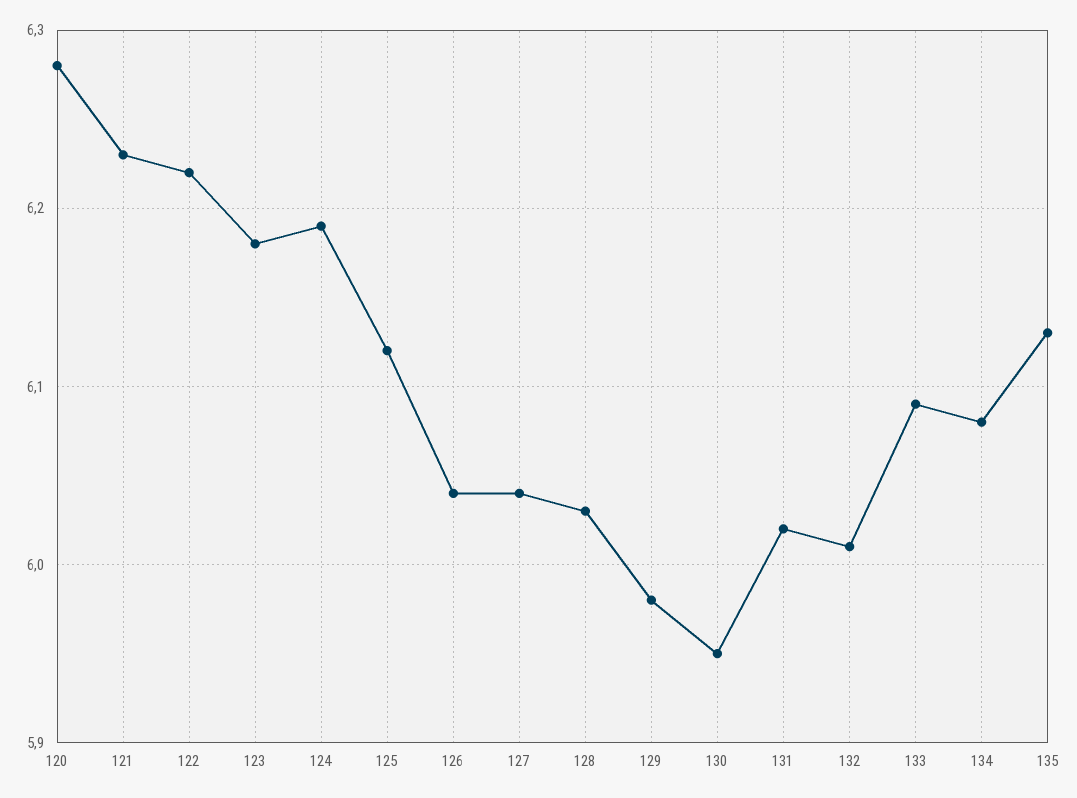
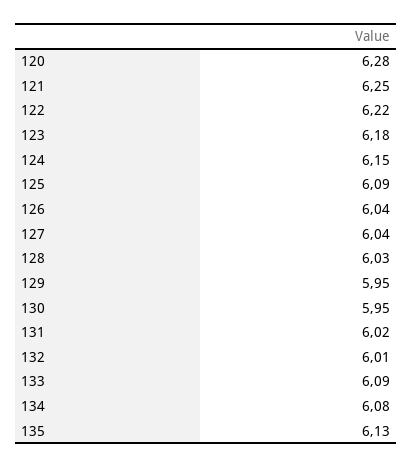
  {
    "120": 6.28,
-   "121": 6.23,
+   "121": 6.25,
    "122": 6.22,
    "123": 6.18,
-   "124": 6.19,
+   "124": 6.15,
-   "125": 6.12,
+   "125": 6.09,
    "126": 6.04,
    "127": 6.04,
    "128": 6.03,
-   "129": 5.98,
+   "129": 5.95,
    "130": 5.95,
    "131": 6.02,
    "132": 6.01,
    "133": 6.09,
    "134": 6.08,
    "135": 6.13
  }

